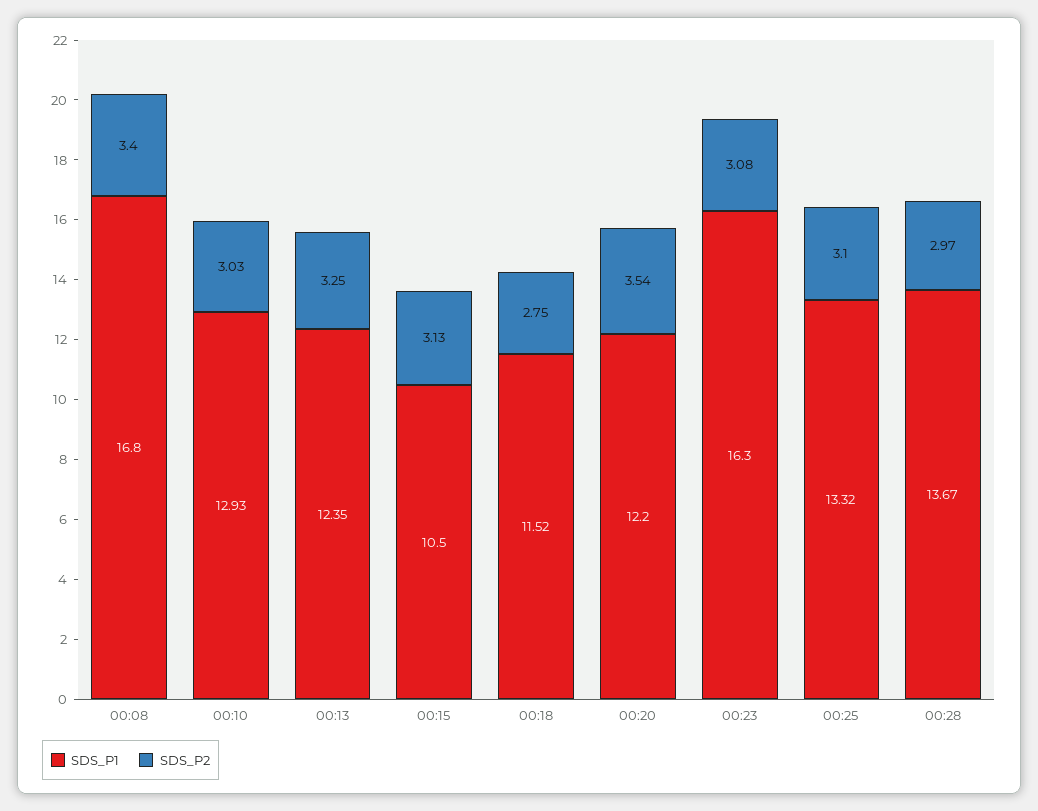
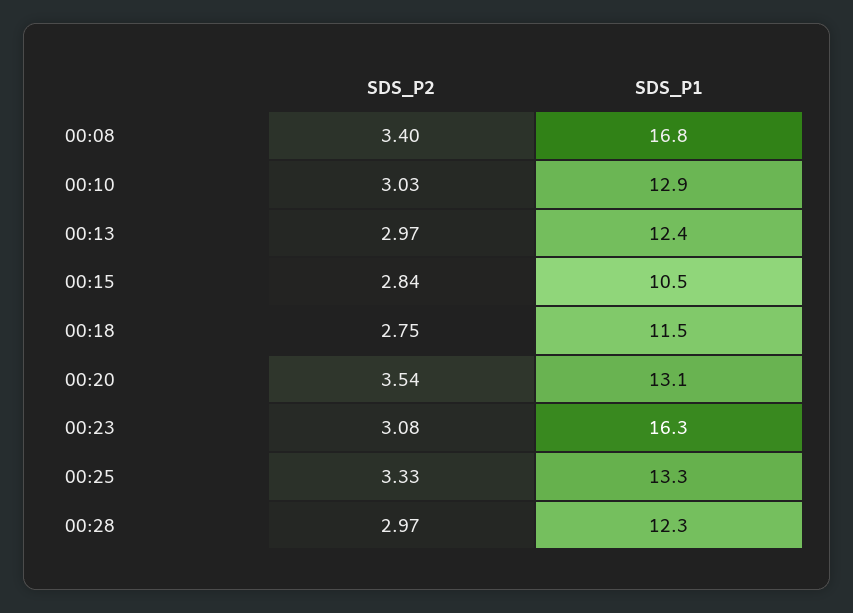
  {
    "SDS_P1": {
      "00:08": 16.8,
      "00:10": 12.93,
      "00:13": 12.35,
      "00:15": 10.5,
      "00:18": 11.52,
-     "00:20": 12.2,
+     "00:20": 13.1,
      "00:23": 16.3,
      "00:25": 13.32,
-     "00:28": 13.67
+     "00:28": 12.3
    },
    "SDS_P2": {
      "00:08": 3.4,
      "00:10": 3.03,
-     "00:13": 3.25,
+     "00:13": 2.97,
-     "00:15": 3.13,
+     "00:15": 2.84,
      "00:18": 2.75,
      "00:20": 3.54,
      "00:23": 3.08,
-     "00:25": 3.1,
+     "00:25": 3.33,
      "00:28": 2.97
    }
  }

